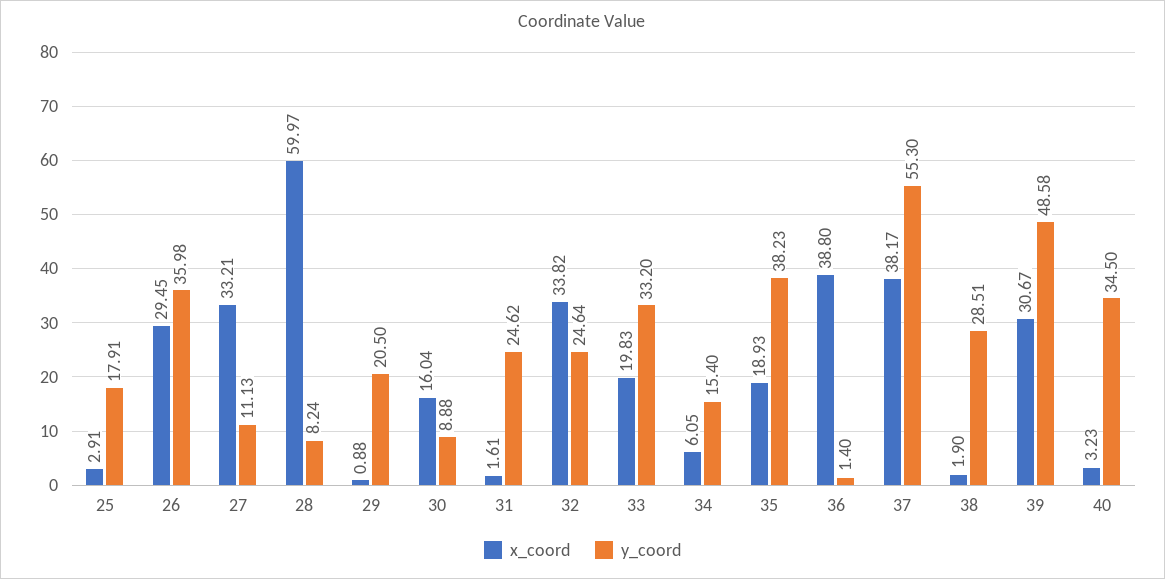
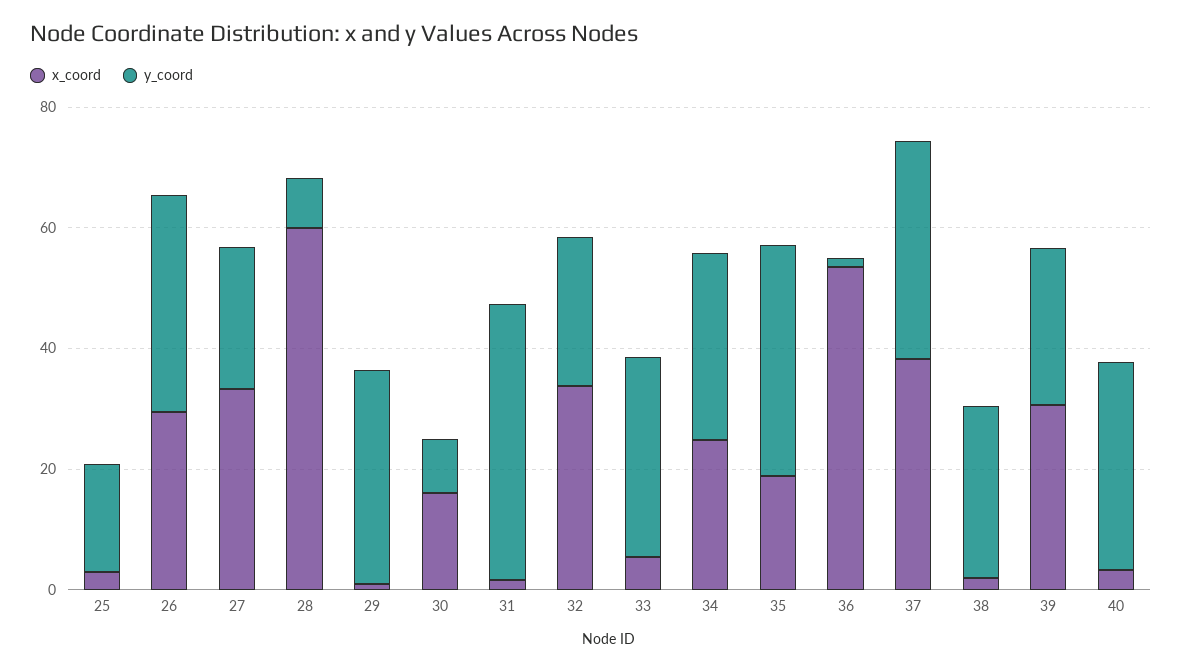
  {
    "x_coord": {
      "25": 2.91,
      "26": 29.45,
      "27": 33.21,
      "28": 59.97,
      "29": 0.88,
      "30": 16.04,
      "31": 1.61,
      "32": 33.82,
-     "33": 19.83,
+     "33": 5,
-     "34": 6.05,
+     "34": 25,
      "35": 18.93,
-     "36": 38.8,
+     "36": 55,
      "37": 38.17,
      "38": 1.9,
      "39": 30.67,
      "40": 3.23
    },
    "y_coord": {
      "25": 17.91,
      "26": 35.98,
-     "27": 11.13,
+     "27": 25,
      "28": 8.24,
-     "29": 20.5,
+     "29": 35,
      "30": 8.88,
-     "31": 24.62,
+     "31": 45,
      "32": 24.64,
      "33": 33.2,
-     "34": 15.4,
+     "34": 30,
      "35": 38.23,
      "36": 1.4,
-     "37": 55.3,
+     "37": 35,
      "38": 28.51,
-     "39": 48.58,
+     "39": 25,
      "40": 34.5
    }
  }

